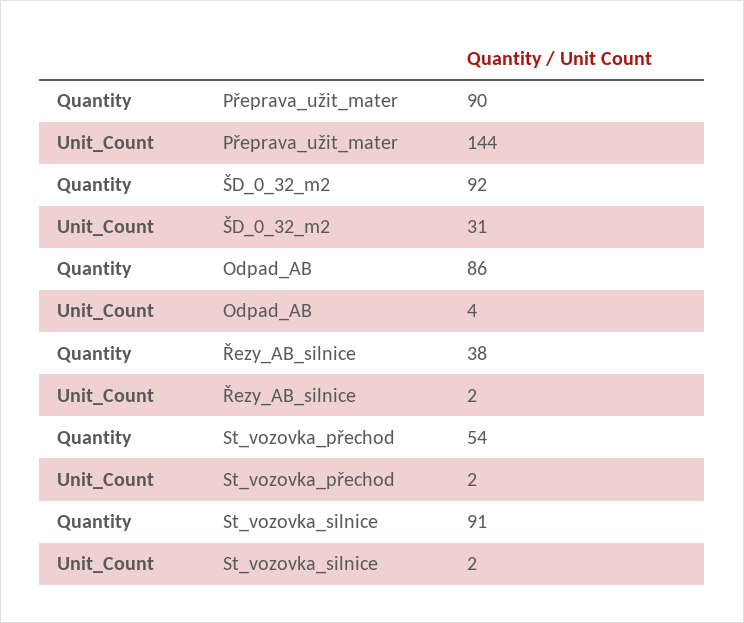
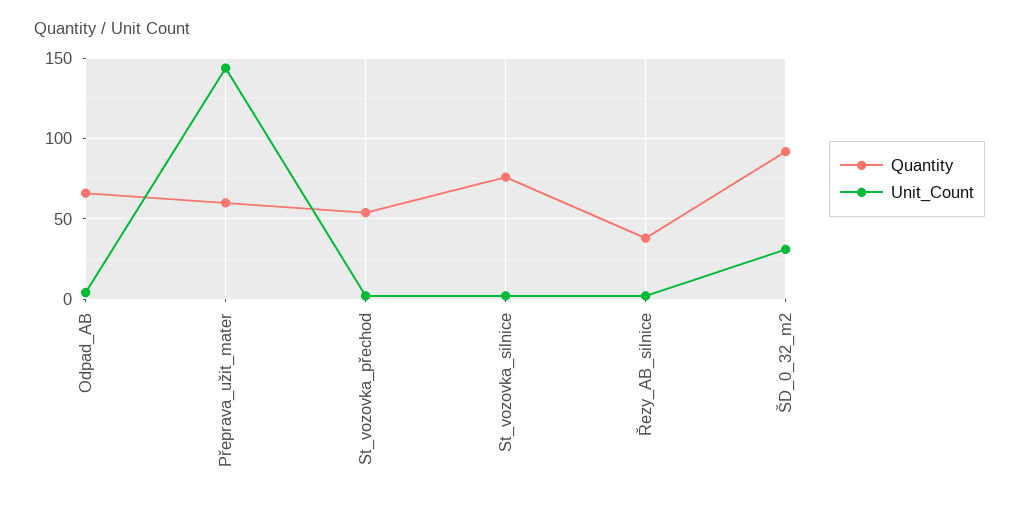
  {
    "Quantity": {
-     "Přeprava_užit_mater": 90,
+     "Přeprava_užit_mater": 60,
      "ŠD_0_32_m2": 92,
-     "Odpad_AB": 86,
+     "Odpad_AB": 65,
      "Řezy_AB_silnice": 38,
      "St_vozovka_přechod": 54,
-     "St_vozovka_silnice": 91
+     "St_vozovka_silnice": 75
    },
    "Unit_Count": {
      "Přeprava_užit_mater": 144,
      "ŠD_0_32_m2": 31,
      "Odpad_AB": 4,
      "Řezy_AB_silnice": 2,
      "St_vozovka_přechod": 2,
      "St_vozovka_silnice": 2
    }
  }

